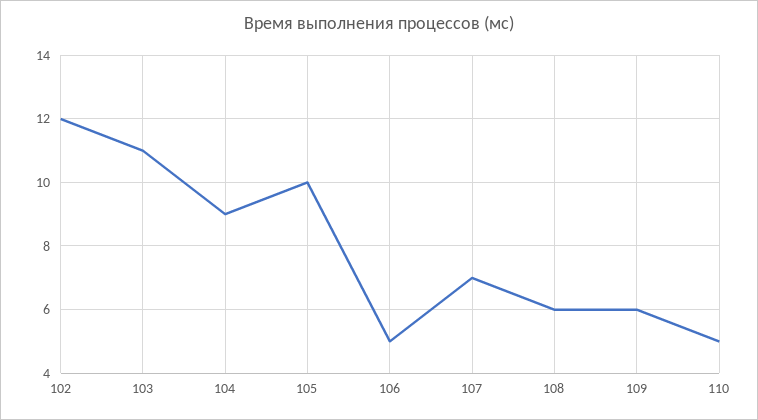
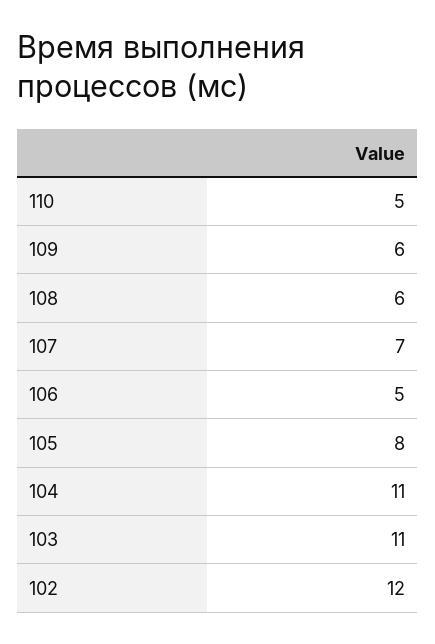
  {
    "102": 12,
    "103": 11,
-   "104": 9,
+   "104": 11,
-   "105": 10,
+   "105": 8,
    "106": 5,
    "107": 7,
    "108": 6,
    "109": 6,
    "110": 5
  }

